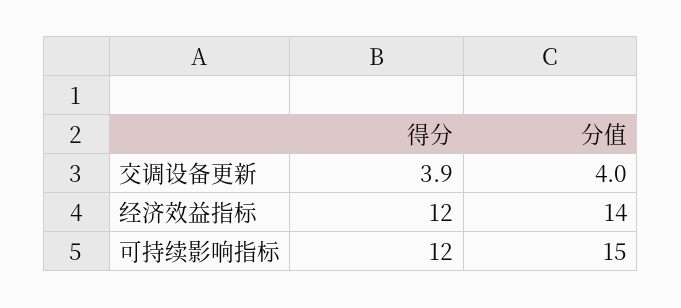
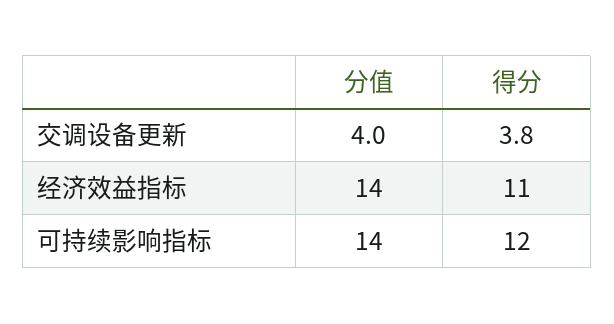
  {
    "得分": {
-     "交调设备更新": 3.9,
+     "交调设备更新": 3.8,
-     "经济效益指标": 12,
+     "经济效益指标": 11,
      "可持续影响指标": 12
    },
    "分值": {
      "交调设备更新": 4,
      "经济效益指标": 14,
-     "可持续影响指标": 15
+     "可持续影响指标": 14
    }
  }

